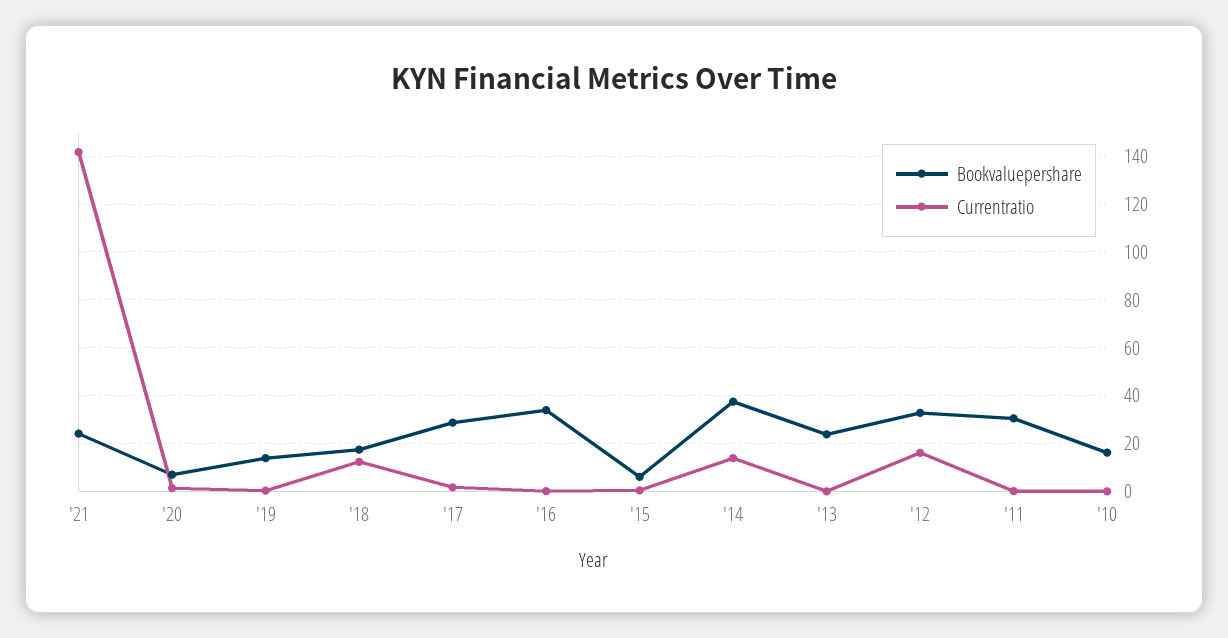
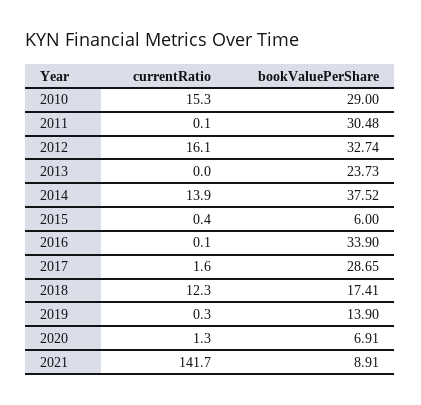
  {
    "Bookvaluepershare": {
-     "'21": 25,
+     "'21": 8.91,
      "'20": 6.91,
      "'19": 13.9,
      "'18": 17.41,
      "'17": 28.65,
      "'16": 33.9,
      "'15": 6,
      "'14": 37.52,
      "'13": 23.73,
      "'12": 32.74,
      "'11": 30.48,
-     "'10": 15
+     "'10": 29
    },
    "Currentratio": {
      "'21": 141.7,
      "'20": 1.3,
      "'19": 0.3,
      "'18": 12.3,
      "'17": 1.6,
      "'16": 0.1,
      "'15": 0.4,
      "'14": 13.9,
      "'13": 0,
      "'12": 16.1,
      "'11": 0.1,
-     "'10": 0
+     "'10": 15.3
    }
  }

